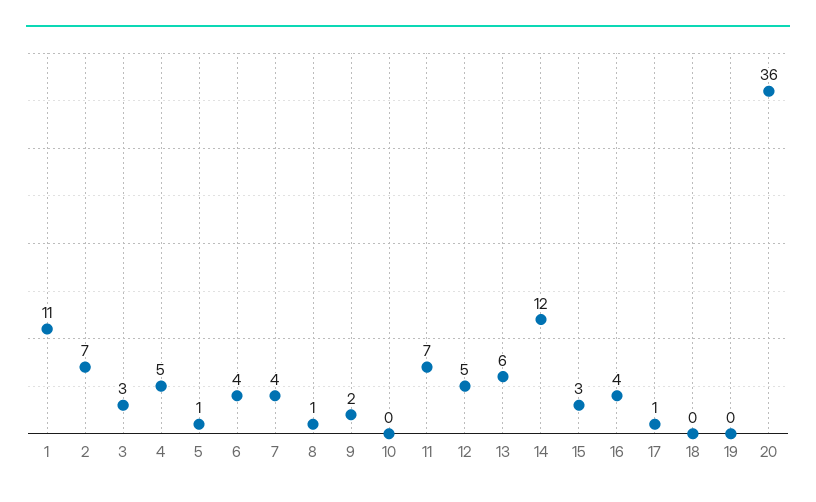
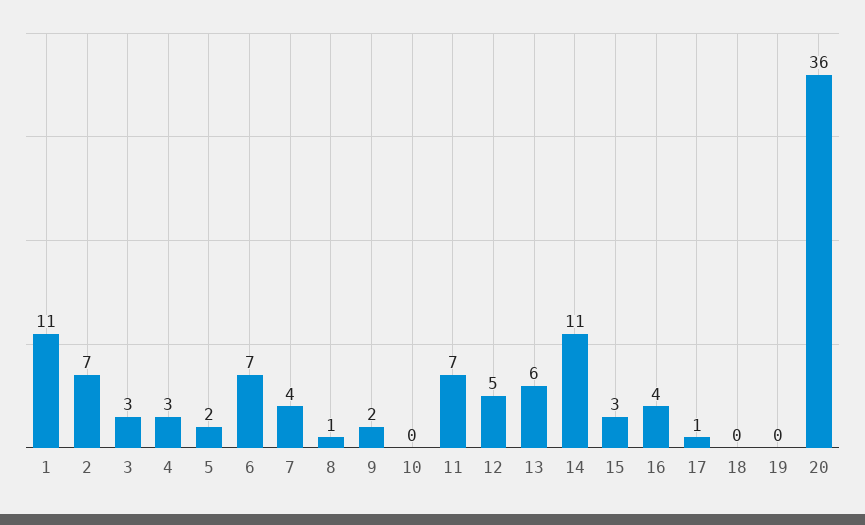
  {
    "1": 11,
    "2": 7,
    "3": 3,
-   "4": 5,
+   "4": 3,
-   "5": 1,
+   "5": 2,
-   "6": 4,
+   "6": 7,
    "7": 4,
    "8": 1,
    "9": 2,
    "10": 0,
    "11": 7,
    "12": 5,
    "13": 6,
-   "14": 12,
+   "14": 11,
    "15": 3,
    "16": 4,
    "17": 1,
    "18": 0,
    "19": 0,
    "20": 36
  }

